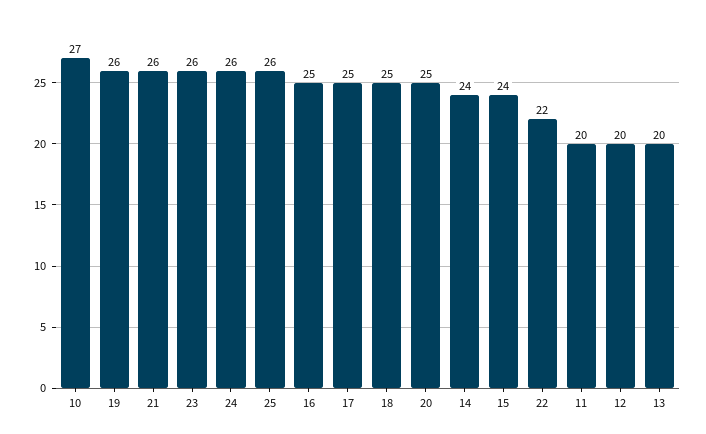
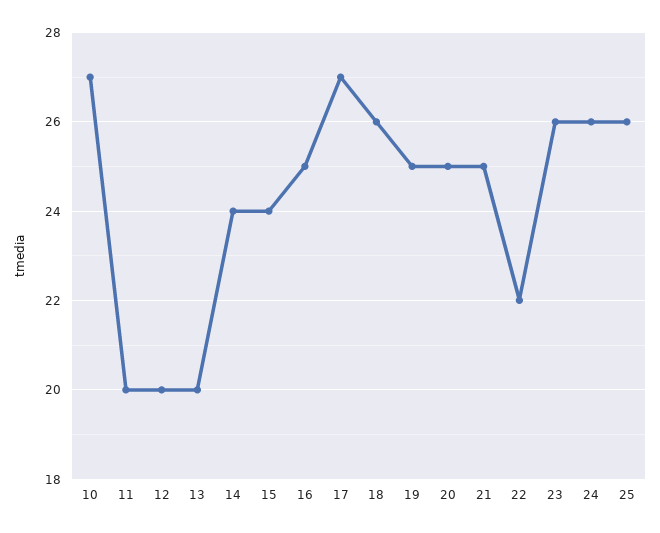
  {
    "10": 27,
-   "19": 26,
+   "19": 25,
-   "21": 26,
+   "21": 25,
    "23": 26,
    "24": 26,
    "25": 26,
    "16": 25,
-   "17": 25,
+   "17": 27,
-   "18": 25,
+   "18": 26,
    "20": 25,
    "14": 24,
    "15": 24,
    "22": 22,
    "11": 20,
    "12": 20,
    "13": 20
  }

